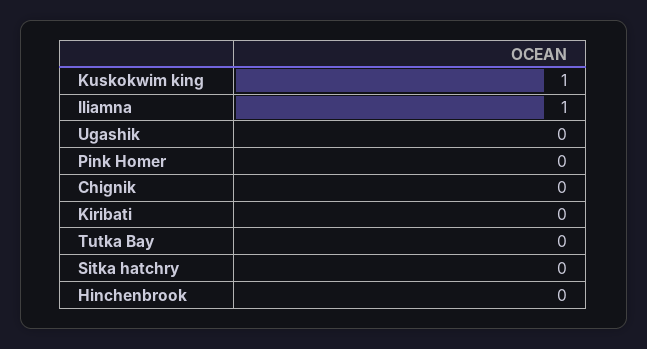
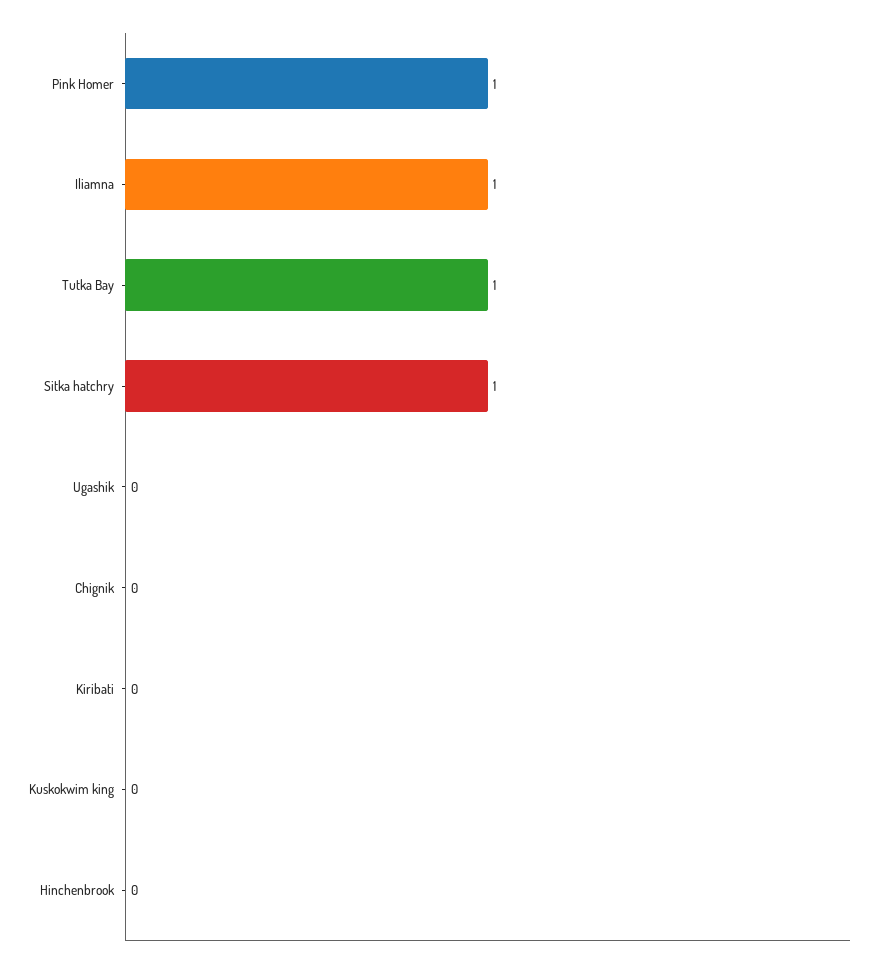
  {
-   "Kuskokwim king": 1,
+   "Kuskokwim king": 0,
    "Iliamna": 1,
    "Ugashik": 0,
-   "Pink Homer": 0,
+   "Pink Homer": 1,
    "Chignik": 0,
    "Kiribati": 0,
-   "Tutka Bay": 0,
+   "Tutka Bay": 1,
-   "Sitka hatchry": 0,
+   "Sitka hatchry": 1,
    "Hinchenbrook": 0
  }

